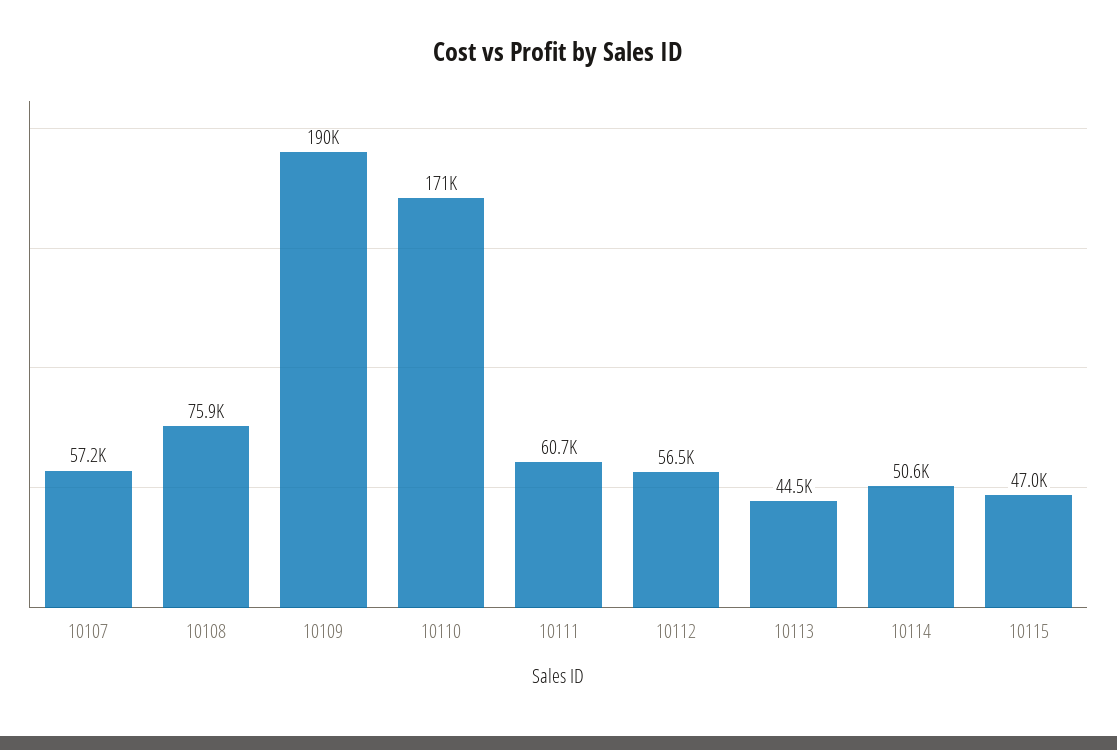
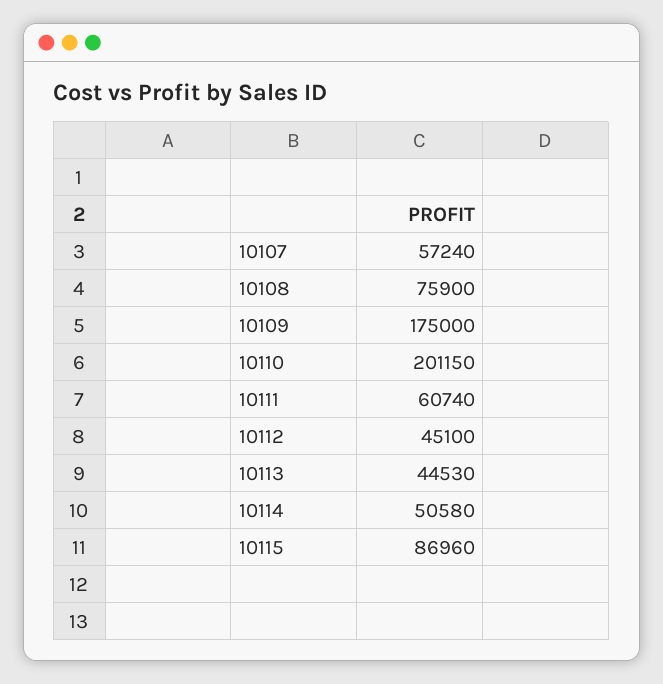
  {
    "10107": 57240,
    "10108": 75900,
-   "10109": 190000,
+   "10109": 175000,
-   "10110": 171000,
+   "10110": 201150,
    "10111": 60740,
-   "10112": 56500,
+   "10112": 45100,
    "10113": 44530,
    "10114": 50580,
-   "10115": 47000
+   "10115": 86960
  }

